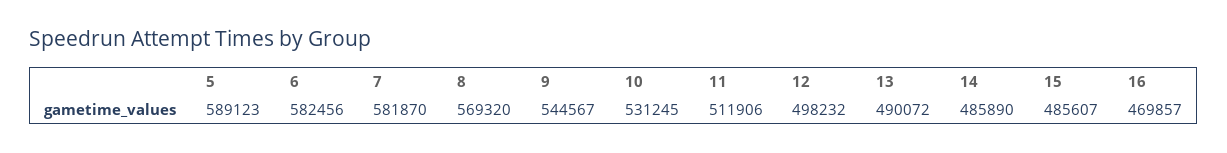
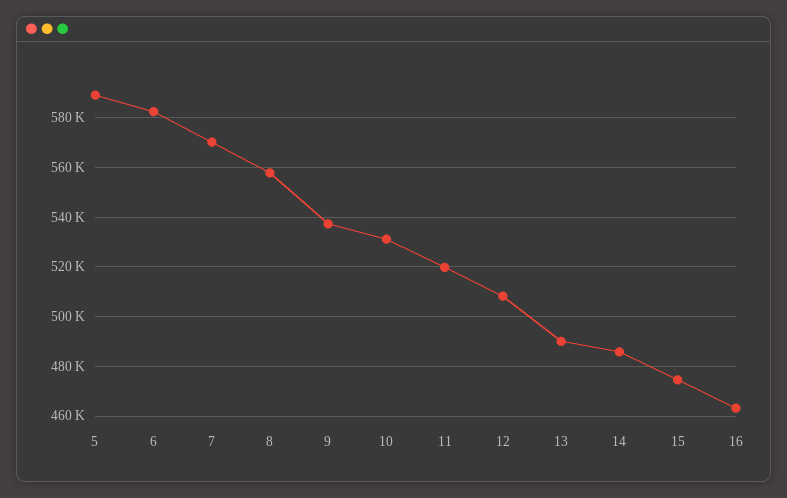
  {
    "5": 589123,
    "6": 582456,
-   "7": 581870,
+   "7": 570000,
-   "8": 569320,
+   "8": 557500,
-   "9": 544567,
+   "9": 537500,
    "10": 531245,
-   "11": 511906,
+   "11": 520000,
-   "12": 498232,
+   "12": 507500,
    "13": 490072,
    "14": 485890,
-   "15": 485607,
+   "15": 475000,
-   "16": 469857
+   "16": 462500
  }

